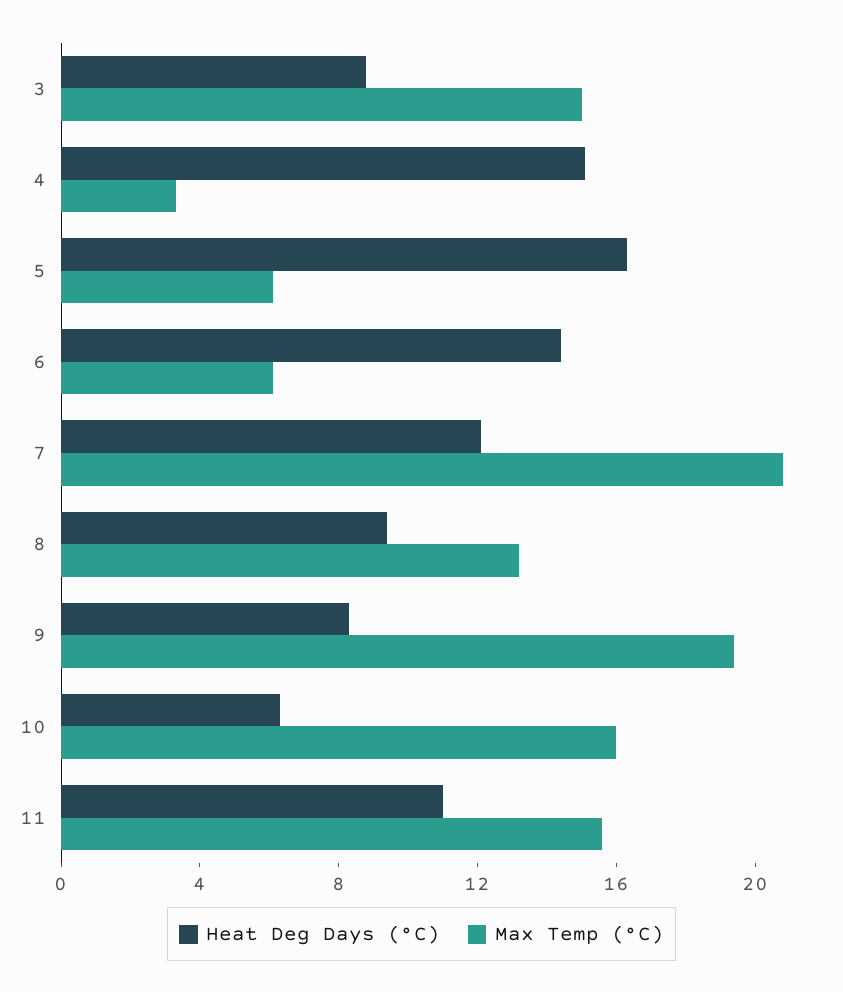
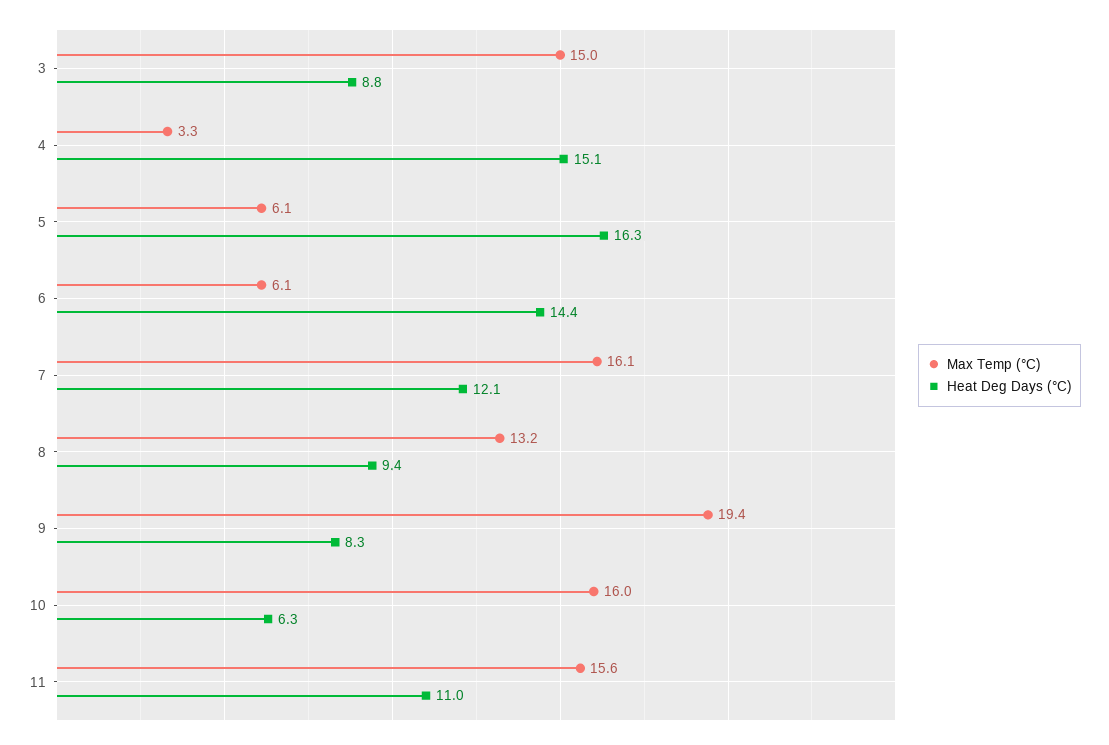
  {
    "Heat Deg Days (°C)": {
      "3": 8.8,
      "4": 15.1,
      "5": 16.3,
      "6": 14.4,
      "7": 12.1,
      "8": 9.4,
      "9": 8.3,
      "10": 6.3,
      "11": 11
    },
    "Max Temp (°C)": {
      "3": 15,
      "4": 3.3,
      "5": 6.1,
      "6": 6.1,
-     "7": 21,
+     "7": 16.1,
      "8": 13.2,
      "9": 19.4,
      "10": 16,
      "11": 15.6
    }
  }

